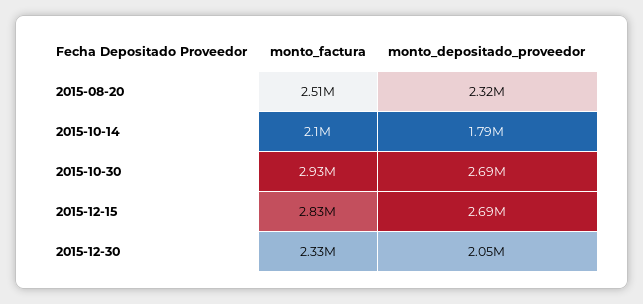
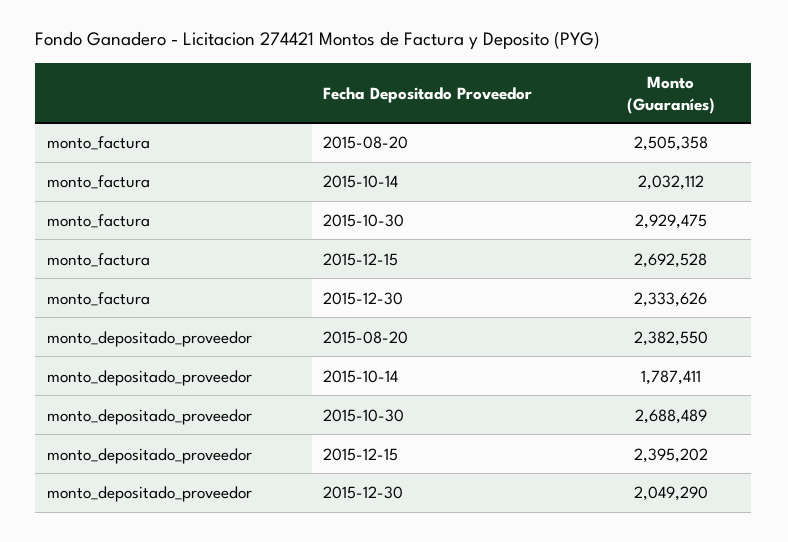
  {
    "monto_factura": {
      "2015-08-20": 2505358,
-     "2015-10-14": 2100000,
+     "2015-10-14": 2032112,
      "2015-10-30": 2929475,
-     "2015-12-15": 2830000,
+     "2015-12-15": 2692528,
      "2015-12-30": 2333626
    },
    "monto_depositado_proveedor": {
-     "2015-08-20": 2320000,
+     "2015-08-20": 2382550,
      "2015-10-14": 1787411,
      "2015-10-30": 2688489,
-     "2015-12-15": 2690000,
+     "2015-12-15": 2395202,
      "2015-12-30": 2049290
    }
  }

